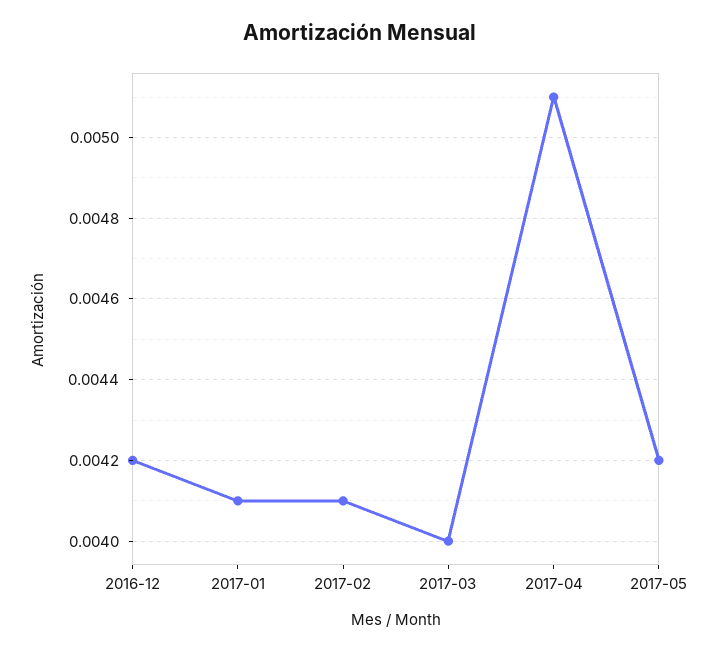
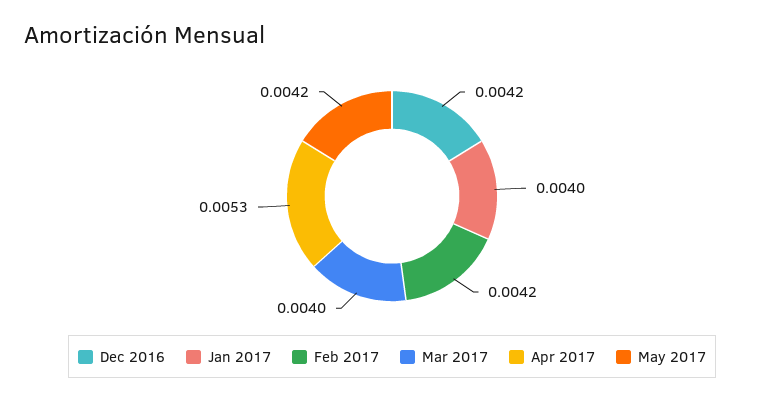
  {
    "2016-12": 0.0042,
-   "2017-01": 0.0041,
+   "2017-01": 0.004,
-   "2017-02": 0.0041,
+   "2017-02": 0.0042,
    "2017-03": 0.004,
-   "2017-04": 0.0051,
+   "2017-04": 0.0053,
    "2017-05": 0.0042
  }

